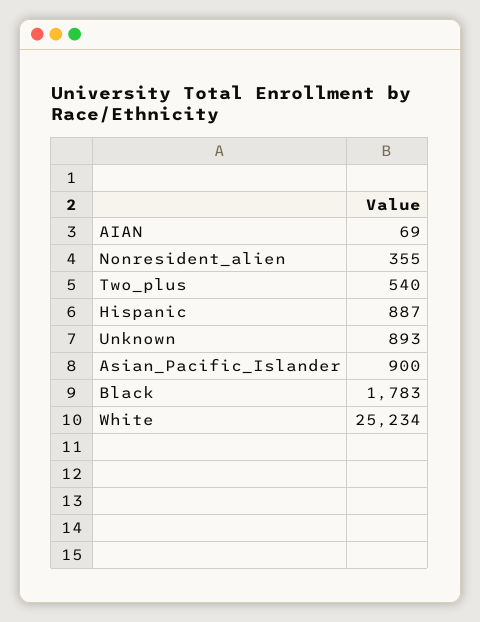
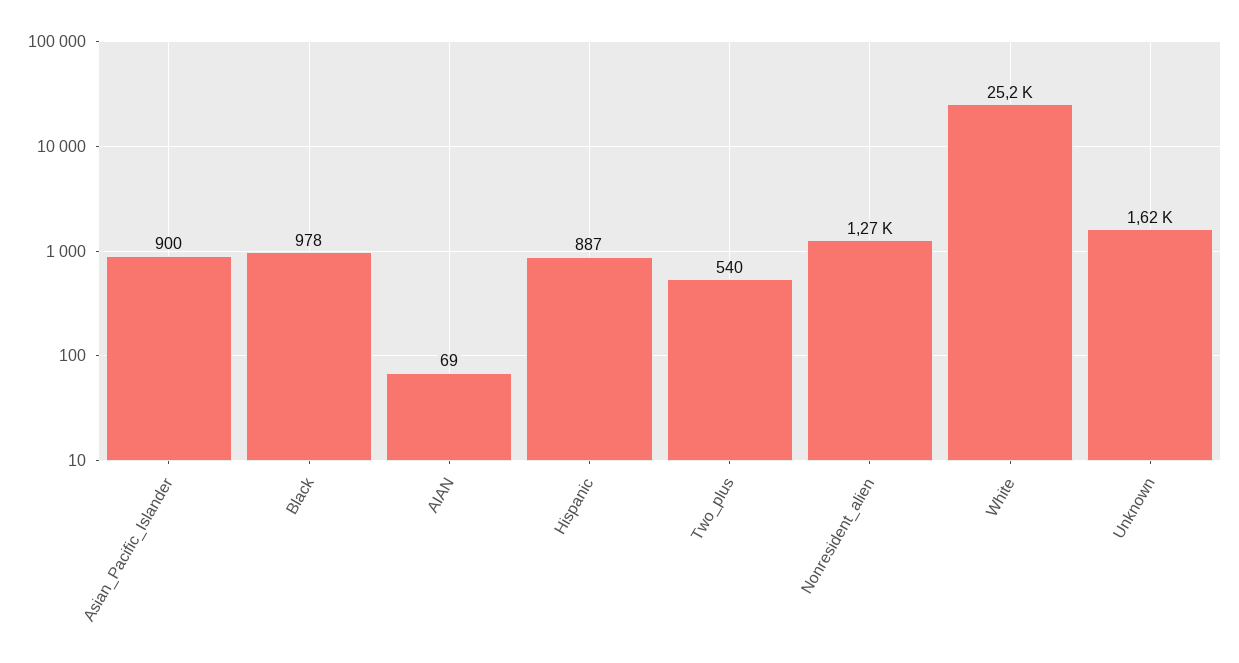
  {
    "AIAN": 69,
-   "Nonresident_alien": 355,
+   "Nonresident_alien": 1270,
    "Two_plus": 540,
    "Hispanic": 887,
-   "Unknown": 893,
+   "Unknown": 1620,
    "Asian_Pacific_Islander": 900,
-   "Black": 1783,
+   "Black": 978,
    "White": 25234
  }

